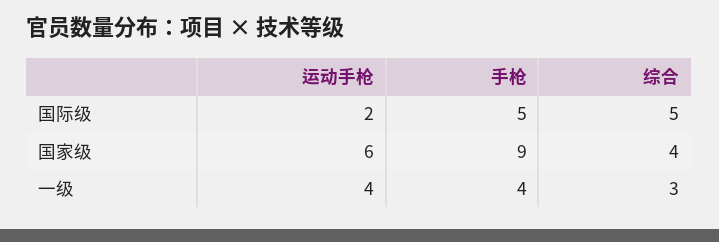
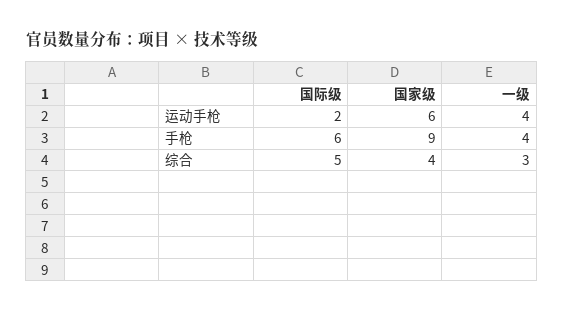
  {
    "运动手枪": {
      "国际级": 2,
      "国家级": 6,
      "一级": 4
    },
    "手枪": {
-     "国际级": 5,
+     "国际级": 6,
      "国家级": 9,
      "一级": 4
    },
    "综合": {
      "国际级": 5,
      "国家级": 4,
      "一级": 3
    }
  }

